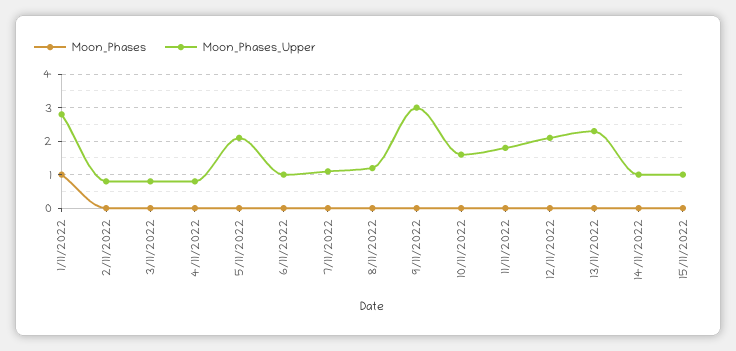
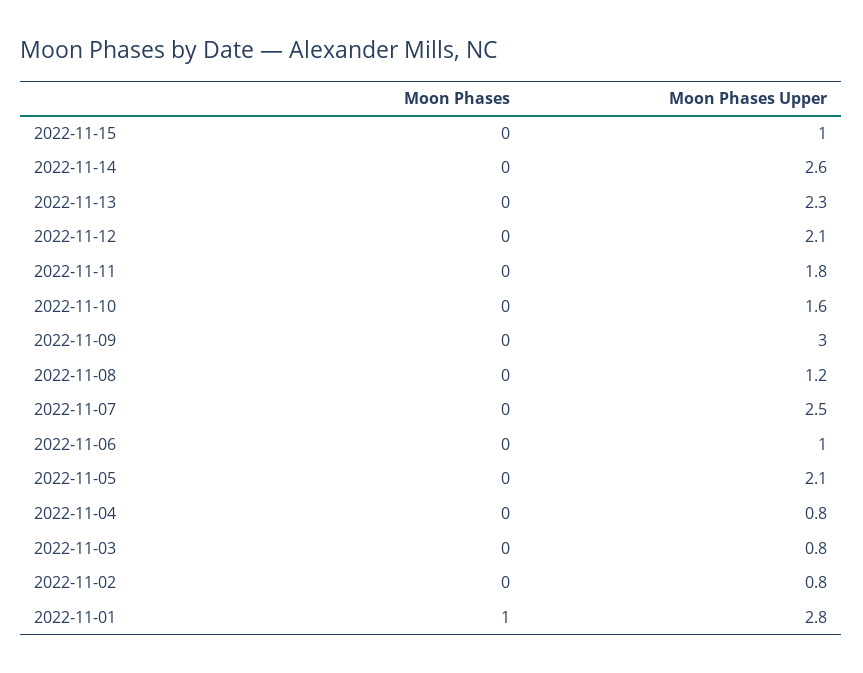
  {
    "Moon_Phases": {
      "1/11/2022": 1,
      "2/11/2022": 0,
      "3/11/2022": 0,
      "4/11/2022": 0,
      "5/11/2022": 0,
      "6/11/2022": 0,
      "7/11/2022": 0,
      "8/11/2022": 0,
      "9/11/2022": 0,
      "10/11/2022": 0,
      "11/11/2022": 0,
      "12/11/2022": 0,
      "13/11/2022": 0,
      "14/11/2022": 0,
      "15/11/2022": 0
    },
    "Moon_Phases_Upper": {
      "1/11/2022": 2.8,
      "2/11/2022": 0.8,
      "3/11/2022": 0.8,
      "4/11/2022": 0.8,
      "5/11/2022": 2.1,
      "6/11/2022": 1,
-     "7/11/2022": 1,
+     "7/11/2022": 2.5,
      "8/11/2022": 1.2,
      "9/11/2022": 3,
      "10/11/2022": 1.6,
      "11/11/2022": 1.8,
      "12/11/2022": 2.1,
      "13/11/2022": 2.3,
-     "14/11/2022": 1,
+     "14/11/2022": 2.6,
      "15/11/2022": 1
    }
  }

